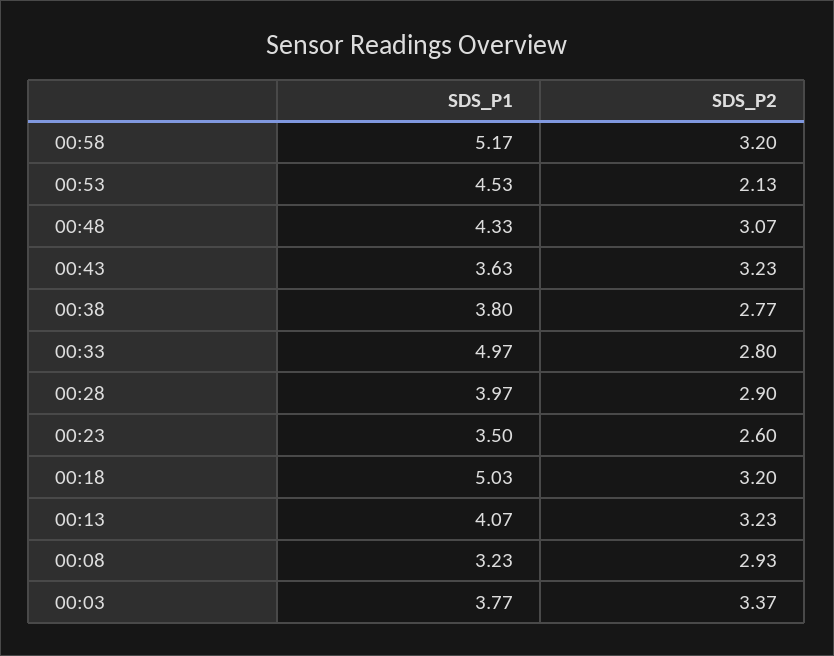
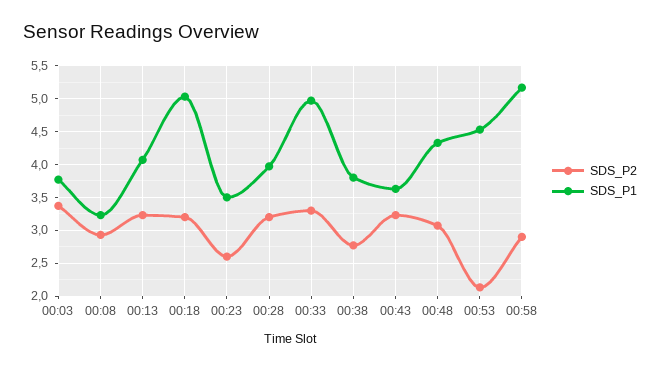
  {
    "SDS_P1": {
      "00:58": 5.17,
      "00:53": 4.53,
      "00:48": 4.33,
      "00:43": 3.63,
      "00:38": 3.8,
      "00:33": 4.97,
      "00:28": 3.97,
      "00:23": 3.5,
      "00:18": 5.03,
      "00:13": 4.07,
      "00:08": 3.23,
      "00:03": 3.77
    },
    "SDS_P2": {
-     "00:58": 3.2,
+     "00:58": 2.9,
      "00:53": 2.13,
      "00:48": 3.07,
      "00:43": 3.23,
      "00:38": 2.77,
-     "00:33": 2.8,
+     "00:33": 3.3,
-     "00:28": 2.9,
+     "00:28": 3.2,
      "00:23": 2.6,
      "00:18": 3.2,
      "00:13": 3.23,
      "00:08": 2.93,
      "00:03": 3.37
    }
  }

